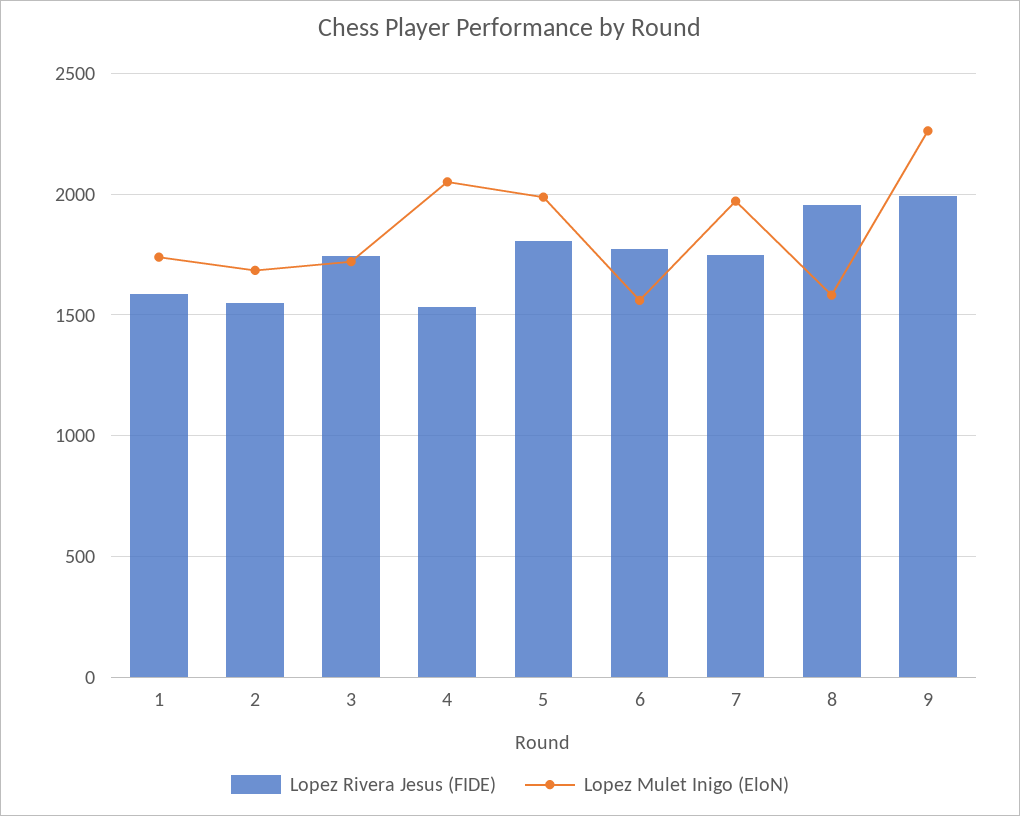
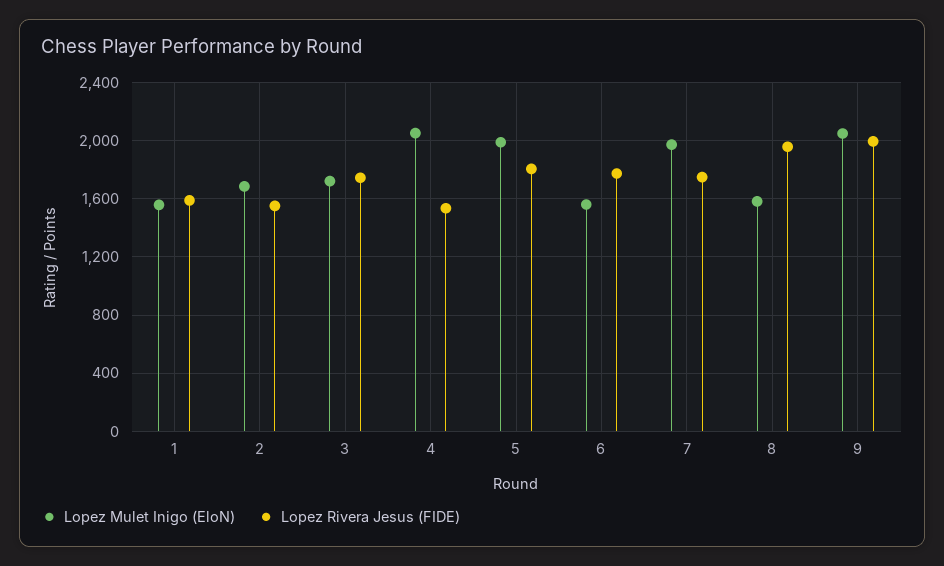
  {
    "Lopez Rivera Jesus (FIDE)": {
      "1": 1600,
      "2": 1550,
      "3": 1750,
      "4": 1550,
      "5": 1800,
      "6": 1750,
      "7": 1750,
      "8": 1950,
      "9": 2000
    },
    "Lopez Mulet Inigo (EloN)": {
-     "1": 1750,
+     "1": 1550,
      "2": 1700,
      "3": 1700,
      "4": 2050,
      "5": 2000,
      "6": 1550,
      "7": 1950,
      "8": 1600,
-     "9": 2250
+     "9": 2050
    }
  }

